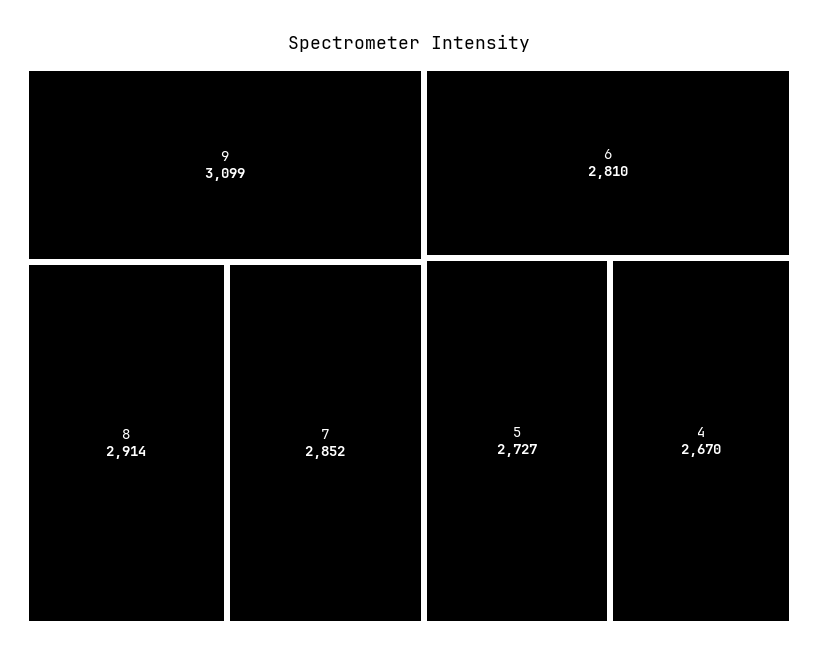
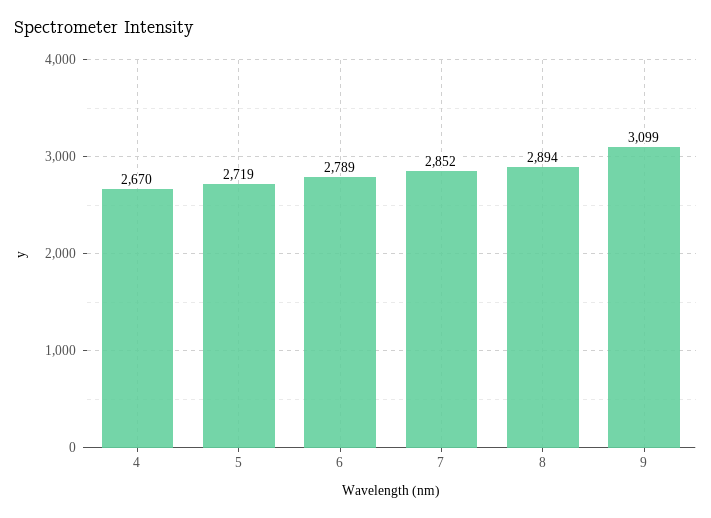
  {
    "9": 3099,
-   "8": 2914,
+   "8": 2894,
    "7": 2852,
-   "6": 2810,
+   "6": 2789,
-   "5": 2727,
+   "5": 2719,
    "4": 2670
  }

